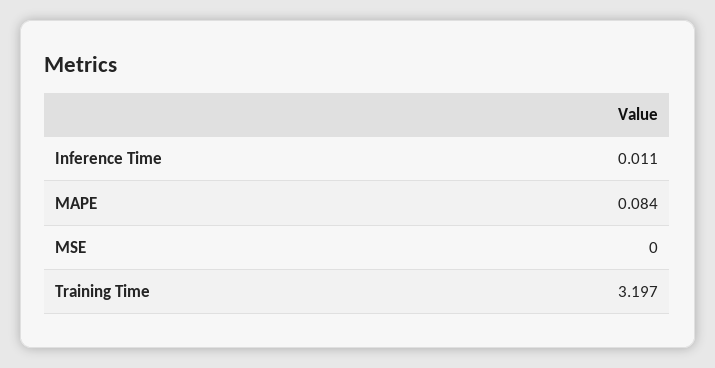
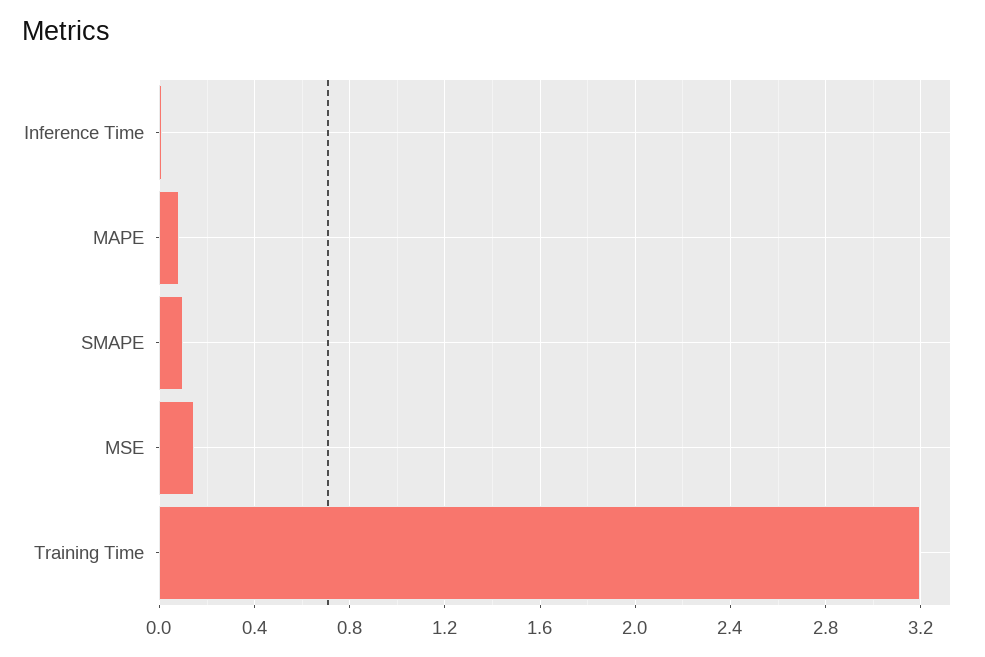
  {
    "Inference Time": 0.011,
    "MAPE": 0.084,
-   "MSE": 0,
+   "MSE": 0.15,
-   "Training Time": 3.197
+   "Training Time": 3.197,
+   "SMAPE": 0.1
  }

